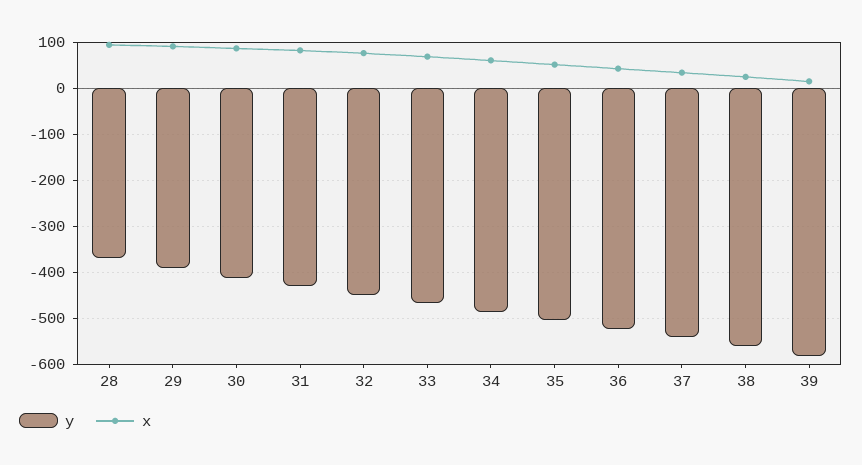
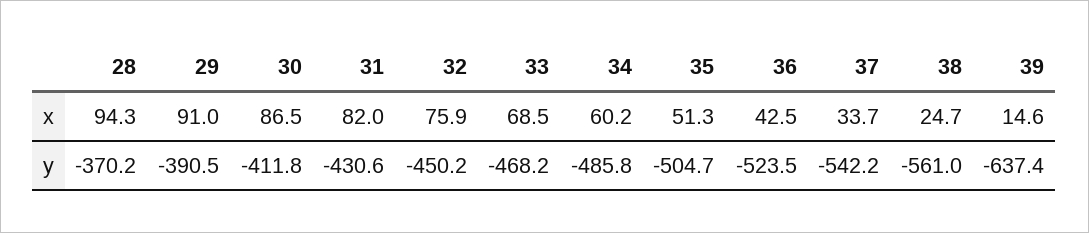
  {
    "y": {
      "28": -370.2,
      "29": -390.5,
      "30": -411.8,
      "31": -430.6,
      "32": -450.2,
      "33": -468.2,
      "34": -485.8,
      "35": -504.7,
      "36": -523.5,
      "37": -542.2,
      "38": -561,
-     "39": -580
+     "39": -637.4
    },
    "x": {
      "28": 94.3,
      "29": 91,
      "30": 86.5,
      "31": 82,
      "32": 75.9,
      "33": 68.5,
      "34": 60.2,
      "35": 51.3,
      "36": 42.5,
      "37": 33.7,
      "38": 24.7,
      "39": 14.6
    }
  }

